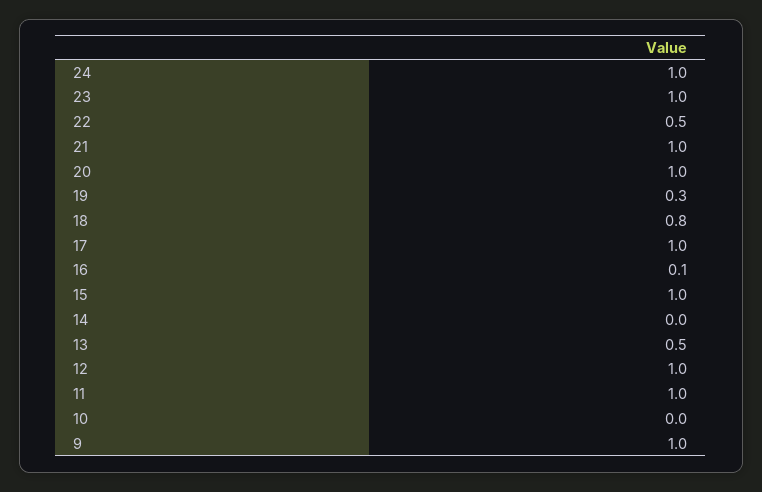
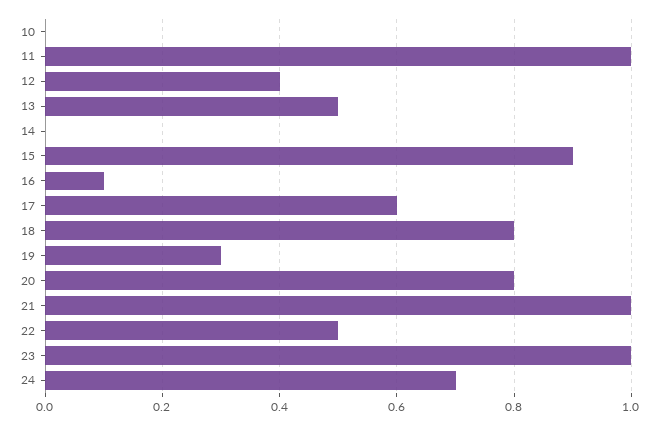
  {
-   "24": 1,
+   "24": 0.7,
    "23": 1,
    "22": 0.5,
    "21": 1,
-   "20": 1,
+   "20": 0.8,
    "19": 0.3,
    "18": 0.8,
-   "17": 1,
+   "17": 0.6,
    "16": 0.1,
-   "15": 1,
+   "15": 0.9,
    "14": 0,
    "13": 0.5,
-   "12": 1,
+   "12": 0.4,
    "11": 1,
-   "10": 0,
+   "10": 0
-   "9": 1
  }

